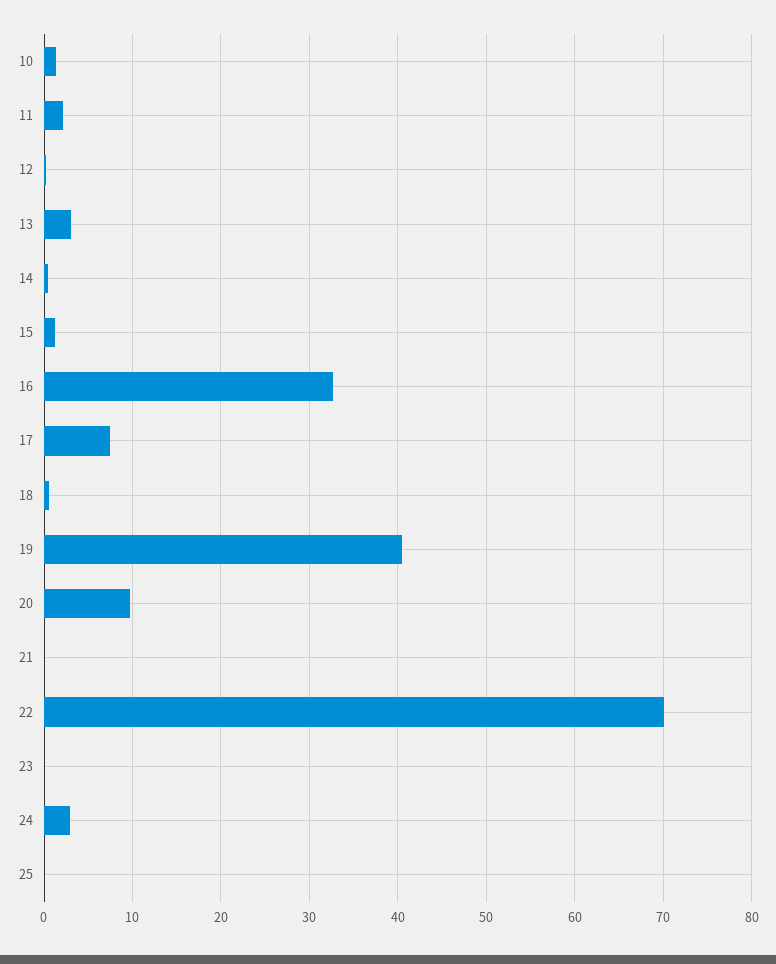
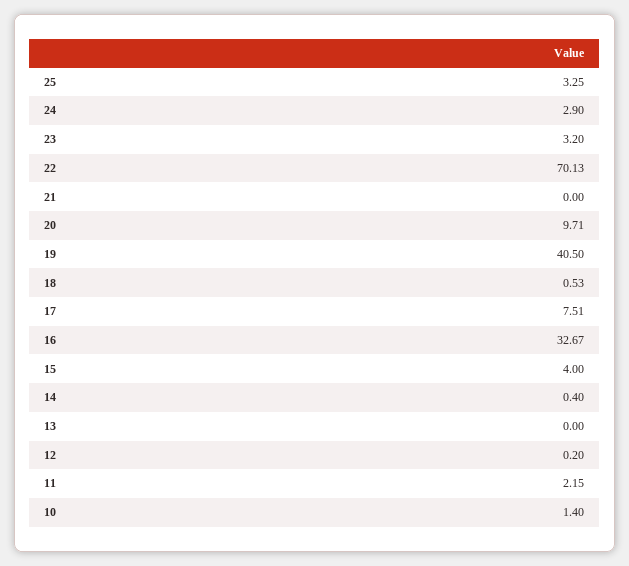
  {
    "10": 1.4,
    "11": 2.15,
    "12": 0.2,
-   "13": 3,
+   "13": 0,
    "14": 0.4,
-   "15": 1,
+   "15": 4,
    "16": 32.67,
    "17": 7.51,
    "18": 0.53,
    "19": 40.5,
    "20": 9.71,
    "21": 0,
    "22": 70.13,
-   "23": 0,
+   "23": 3.2,
    "24": 2.9,
-   "25": 0
+   "25": 3.25
  }

